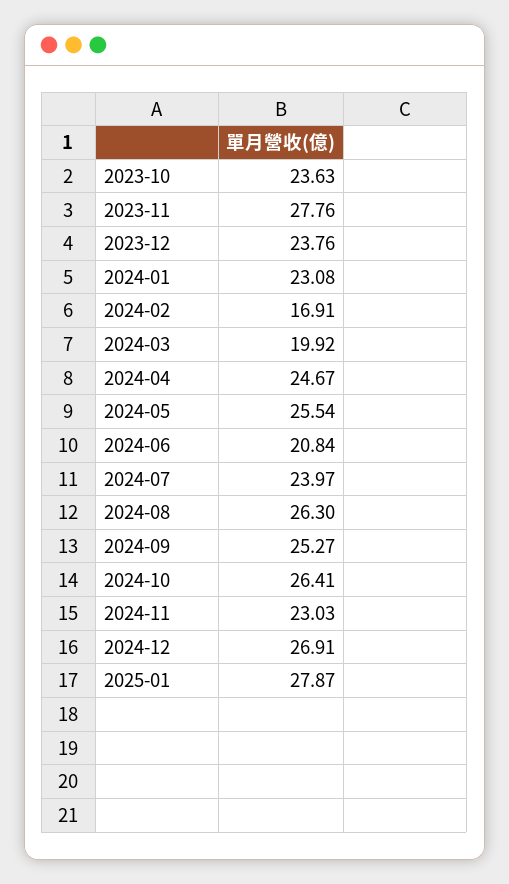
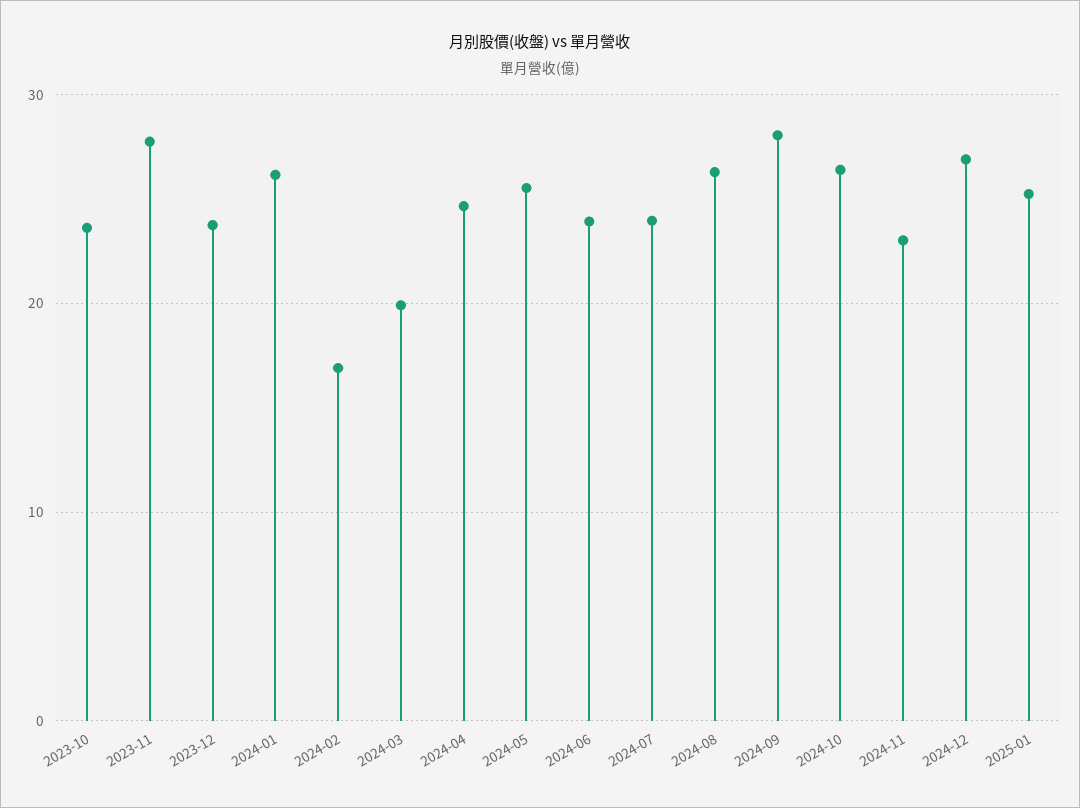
  {
    "2023-10": 23.63,
    "2023-11": 27.76,
    "2023-12": 23.76,
-   "2024-01": 23.08,
+   "2024-01": 26,
    "2024-02": 16.91,
    "2024-03": 19.92,
    "2024-04": 24.67,
    "2024-05": 25.54,
-   "2024-06": 20.84,
+   "2024-06": 24,
    "2024-07": 23.97,
    "2024-08": 26.3,
-   "2024-09": 25.27,
+   "2024-09": 28,
    "2024-10": 26.41,
    "2024-11": 23.03,
    "2024-12": 26.91,
-   "2025-01": 27.87
+   "2025-01": 25
  }

